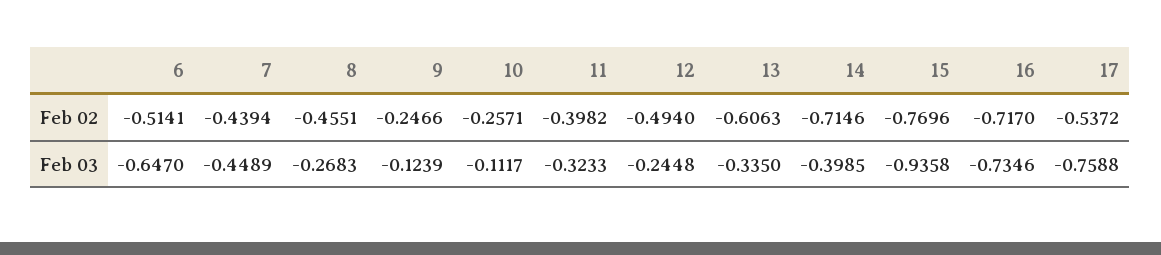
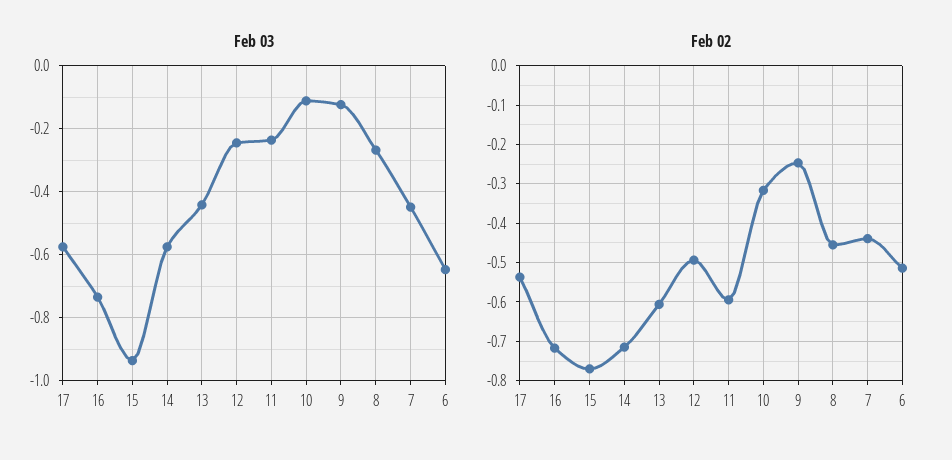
  {
    "Feb 02": {
      "6": -0.5141,
      "7": -0.4394,
      "8": -0.4551,
      "9": -0.2466,
-     "10": -0.2571,
+     "10": -0.32,
-     "11": -0.3982,
+     "11": -0.6,
      "12": -0.494,
      "13": -0.6063,
      "14": -0.7146,
      "15": -0.7696,
      "16": -0.717,
      "17": -0.5372
    },
    "Feb 03": {
      "6": -0.647,
      "7": -0.4489,
      "8": -0.2683,
      "9": -0.1239,
      "10": -0.1117,
-     "11": -0.3233,
+     "11": -0.24,
      "12": -0.2448,
-     "13": -0.335,
+     "13": -0.44,
-     "14": -0.3985,
+     "14": -0.58,
      "15": -0.9358,
      "16": -0.7346,
-     "17": -0.7588
+     "17": -0.58
    }
  }

